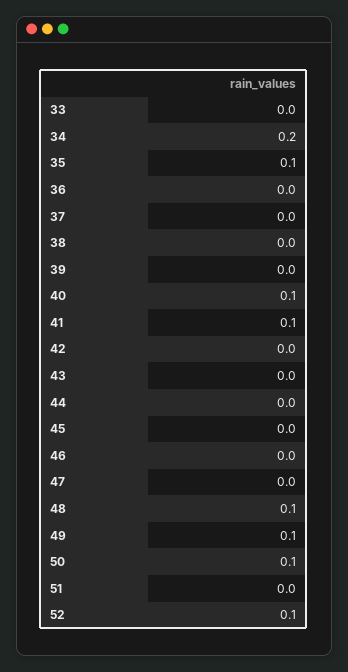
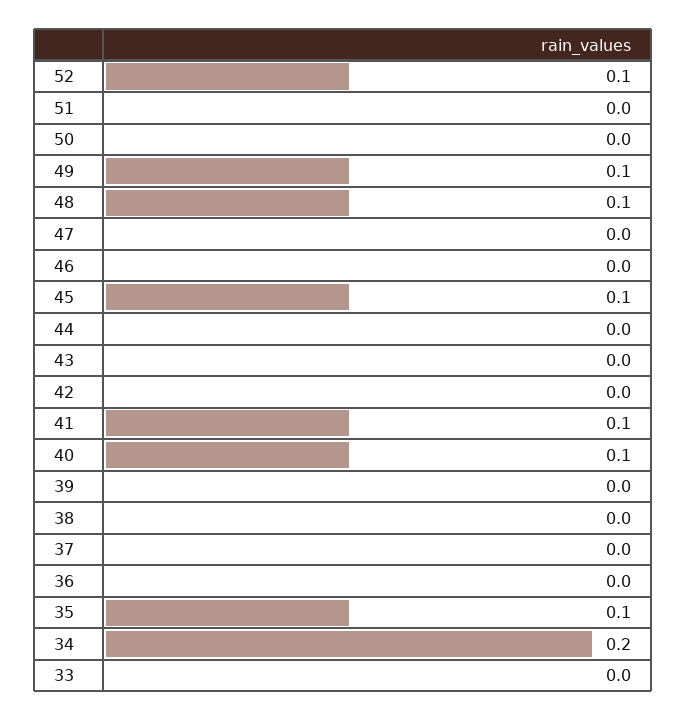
  {
    "33": 0,
    "34": 0.2,
    "35": 0.1,
    "36": 0,
    "37": 0,
    "38": 0,
    "39": 0,
    "40": 0.1,
    "41": 0.1,
    "42": 0,
    "43": 0,
    "44": 0,
-   "45": 0,
+   "45": 0.1,
    "46": 0,
    "47": 0,
    "48": 0.1,
    "49": 0.1,
-   "50": 0.1,
+   "50": 0,
    "51": 0,
    "52": 0.1
  }

